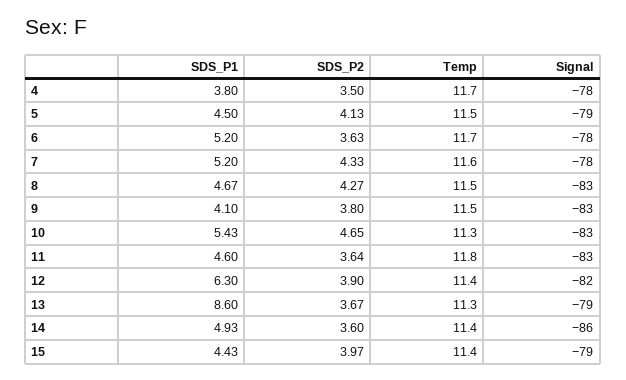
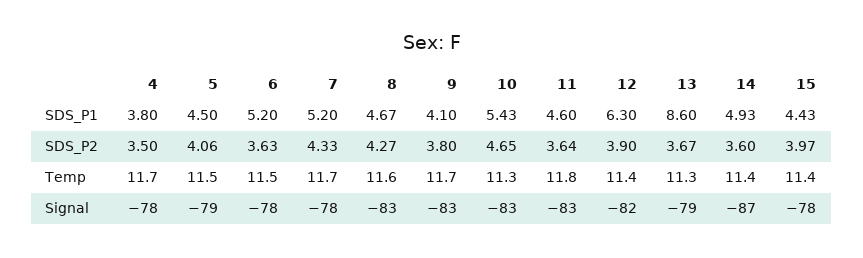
  {
    "SDS_P1": {
      "4": 3.8,
      "5": 4.5,
      "6": 5.2,
      "7": 5.2,
      "8": 4.67,
      "9": 4.1,
      "10": 5.43,
      "11": 4.6,
      "12": 6.3,
      "13": 8.6,
      "14": 4.93,
      "15": 4.43
    },
    "SDS_P2": {
      "4": 3.5,
-     "5": 4.13,
+     "5": 4.06,
      "6": 3.63,
      "7": 4.33,
      "8": 4.27,
      "9": 3.8,
      "10": 4.65,
      "11": 3.64,
      "12": 3.9,
      "13": 3.67,
      "14": 3.6,
      "15": 3.97
    },
    "Temp": {
      "4": 11.7,
      "5": 11.5,
-     "6": 11.7,
+     "6": 11.5,
-     "7": 11.6,
+     "7": 11.7,
-     "8": 11.5,
+     "8": 11.6,
-     "9": 11.5,
+     "9": 11.7,
      "10": 11.3,
      "11": 11.8,
      "12": 11.4,
      "13": 11.3,
      "14": 11.4,
      "15": 11.4
    },
    "Signal": {
      "4": -78,
      "5": -79,
      "6": -78,
      "7": -78,
      "8": -83,
      "9": -83,
      "10": -83,
      "11": -83,
      "12": -82,
      "13": -79,
-     "14": -86,
+     "14": -87,
-     "15": -79
+     "15": -78
    }
  }

